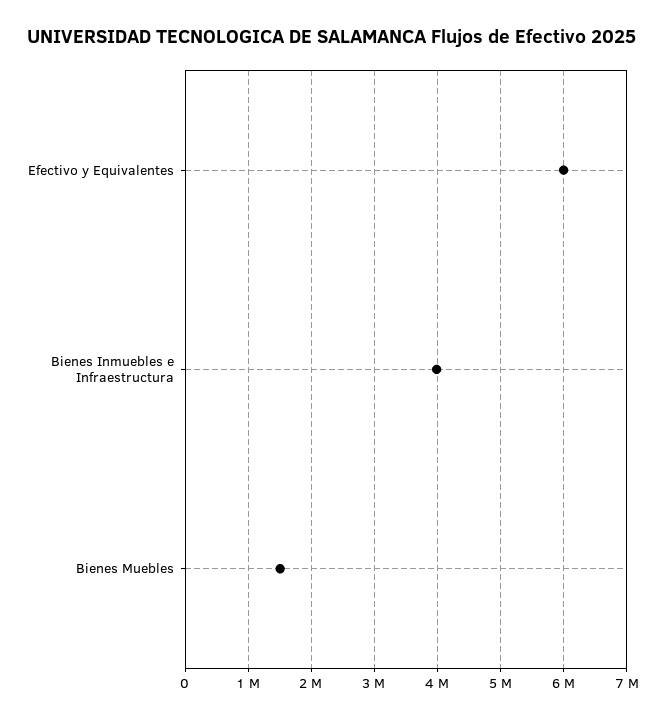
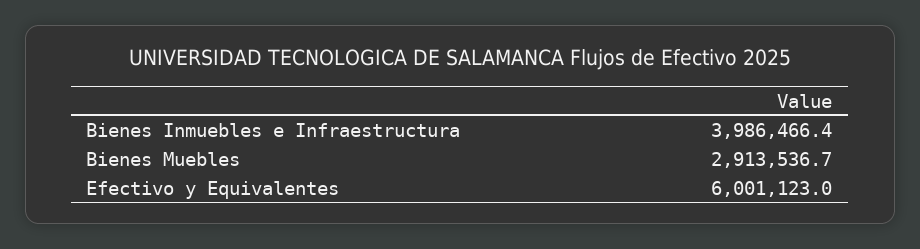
  {
    "Efectivo y Equivalentes": 6001123,
    "Bienes Inmuebles e Infraestructura": 3986466.4,
-   "Bienes Muebles": 1500000
+   "Bienes Muebles": 2913536.7
  }

